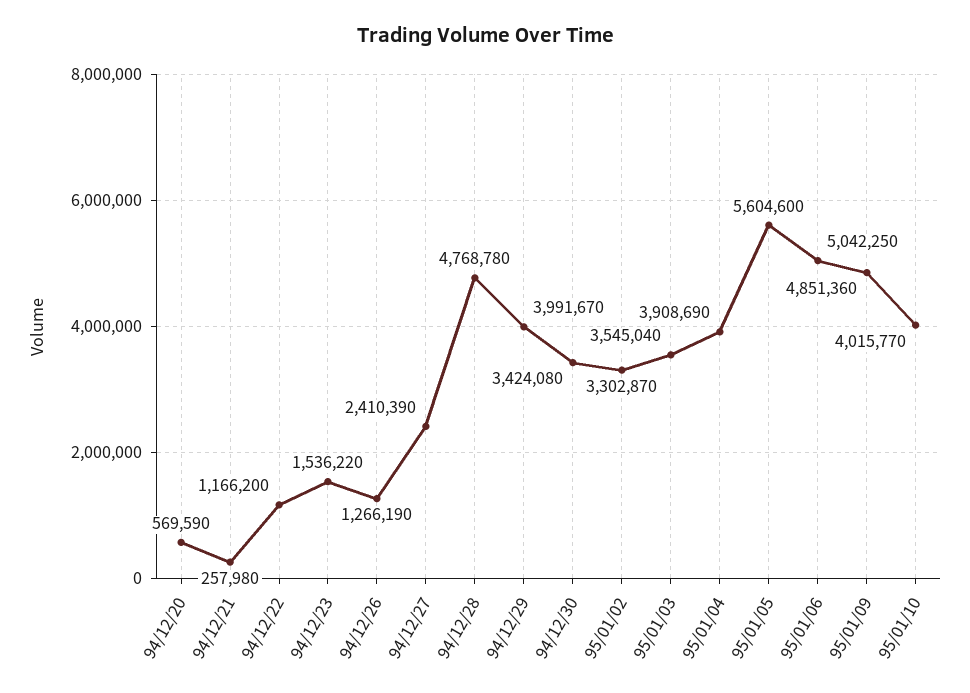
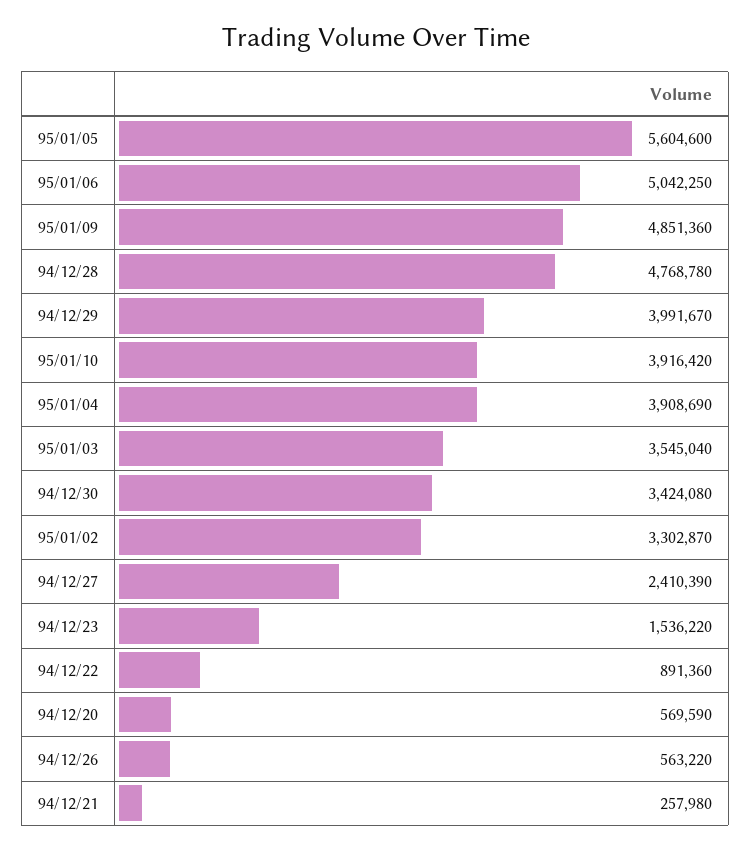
  {
    "94/12/20": 569590,
    "94/12/21": 257980,
-   "94/12/22": 1166200,
+   "94/12/22": 891360,
    "94/12/23": 1536220,
-   "94/12/26": 1266190,
+   "94/12/26": 563220,
    "94/12/27": 2410390,
    "94/12/28": 4768780,
    "94/12/29": 3991670,
    "94/12/30": 3424080,
    "95/01/02": 3302870,
    "95/01/03": 3545040,
    "95/01/04": 3908690,
    "95/01/05": 5604600,
    "95/01/06": 5042250,
    "95/01/09": 4851360,
-   "95/01/10": 4015770
+   "95/01/10": 3916420
  }

